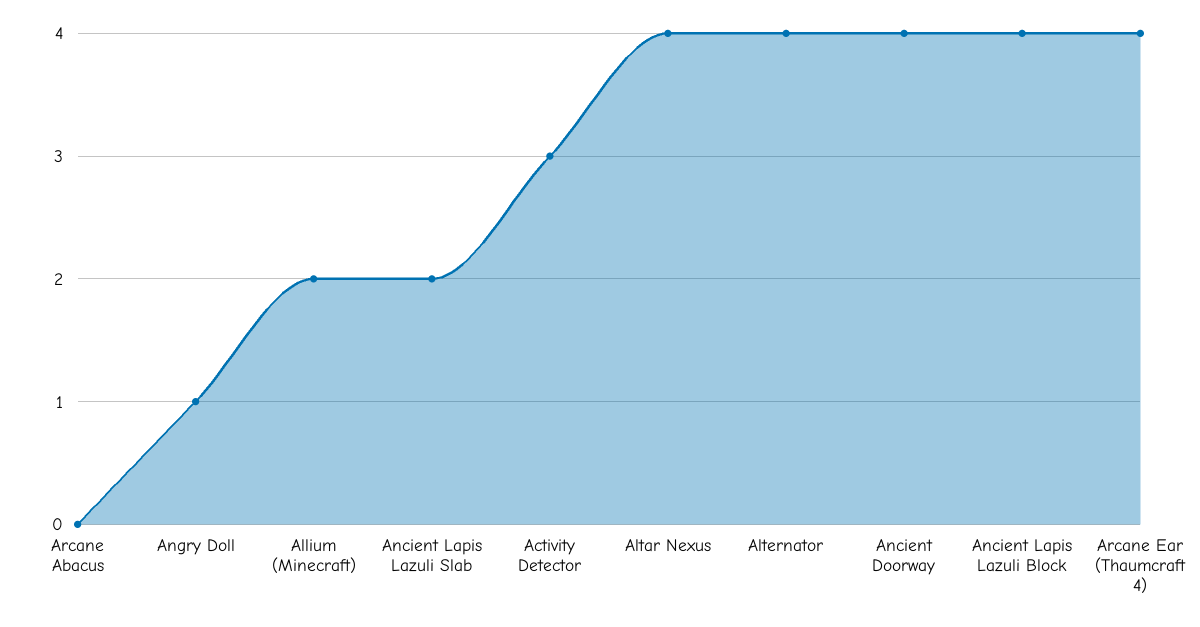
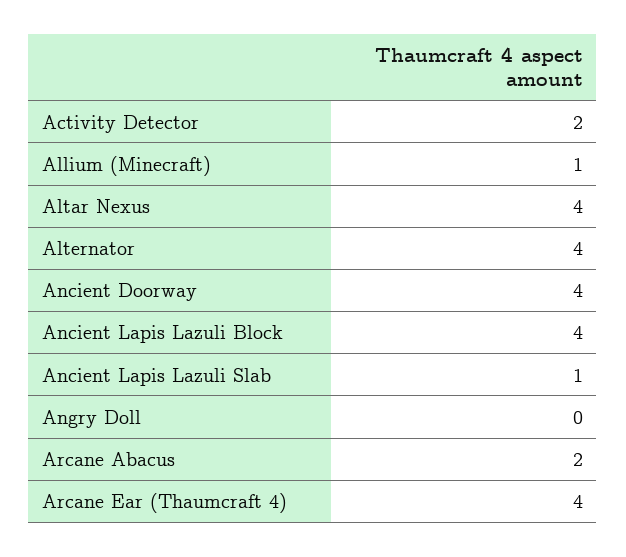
  {
-   "Arcane Abacus": 0,
+   "Arcane Abacus": 2,
-   "Angry Doll": 1,
+   "Angry Doll": 0,
-   "Allium (Minecraft)": 2,
+   "Allium (Minecraft)": 1,
-   "Ancient Lapis Lazuli Slab": 2,
+   "Ancient Lapis Lazuli Slab": 1,
-   "Activity Detector": 3,
+   "Activity Detector": 2,
    "Altar Nexus": 4,
    "Alternator": 4,
    "Ancient Doorway": 4,
    "Ancient Lapis Lazuli Block": 4,
    "Arcane Ear (Thaumcraft 4)": 4
  }

